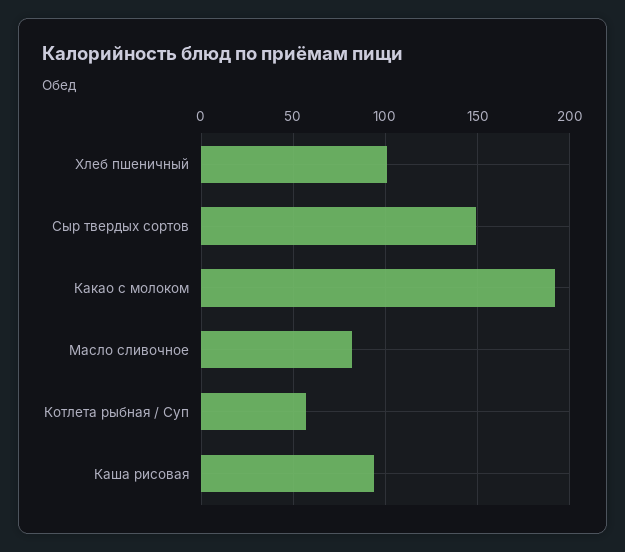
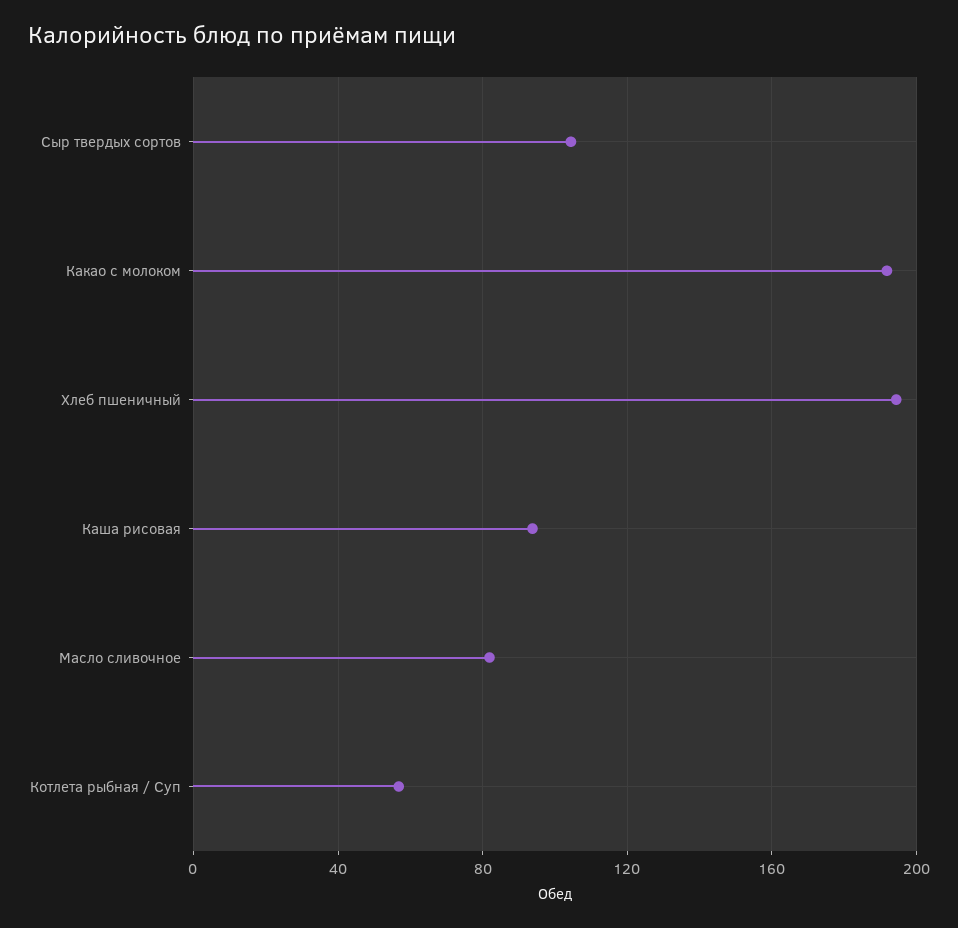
  {
-   "Хлеб пшеничный": 100,
+   "Хлеб пшеничный": 195,
-   "Сыр твердых сортов": 150,
+   "Сыр твердых сортов": 105,
    "Какао с молоком": 190,
    "Масло сливочное": 80,
    "Котлета рыбная / Суп": 55,
    "Каша рисовая": 95
  }

